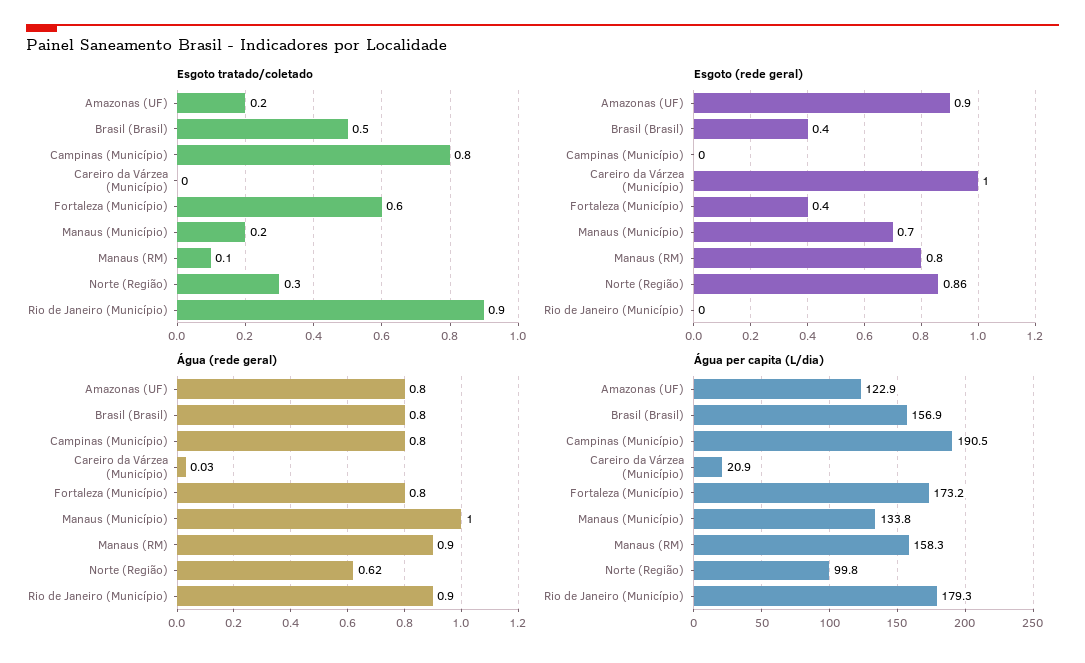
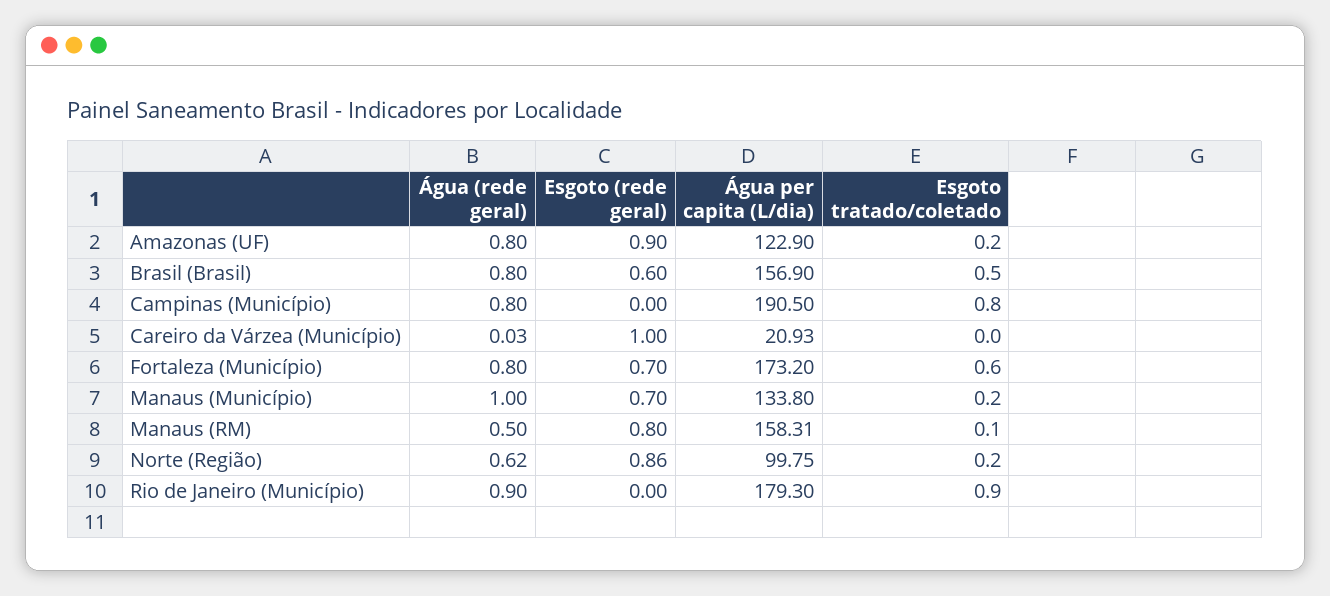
  {
    "Esgoto tratado/coletado": {
      "Amazonas (UF)": 0.2,
      "Brasil (Brasil)": 0.5,
      "Campinas (Município)": 0.8,
      "Careiro da Várzea (Município)": 0,
      "Fortaleza (Município)": 0.6,
      "Manaus (Município)": 0.2,
      "Manaus (RM)": 0.1,
-     "Norte (Região)": 0.3,
+     "Norte (Região)": 0.2,
      "Rio de Janeiro (Município)": 0.9
    },
    "Esgoto (rede geral)": {
      "Amazonas (UF)": 0.9,
-     "Brasil (Brasil)": 0.4,
+     "Brasil (Brasil)": 0.6,
      "Campinas (Município)": 0,
      "Careiro da Várzea (Município)": 1,
-     "Fortaleza (Município)": 0.4,
+     "Fortaleza (Município)": 0.7,
      "Manaus (Município)": 0.7,
      "Manaus (RM)": 0.8,
      "Norte (Região)": 0.86,
      "Rio de Janeiro (Município)": 0
    },
    "Água (rede geral)": {
      "Amazonas (UF)": 0.8,
      "Brasil (Brasil)": 0.8,
      "Campinas (Município)": 0.8,
      "Careiro da Várzea (Município)": 0.03,
      "Fortaleza (Município)": 0.8,
      "Manaus (Município)": 1,
-     "Manaus (RM)": 0.9,
+     "Manaus (RM)": 0.5,
      "Norte (Região)": 0.62,
      "Rio de Janeiro (Município)": 0.9
    },
    "Água per capita (L/dia)": {
      "Amazonas (UF)": 122.9,
      "Brasil (Brasil)": 156.9,
      "Campinas (Município)": 190.5,
      "Careiro da Várzea (Município)": 20.93,
      "Fortaleza (Município)": 173.2,
      "Manaus (Município)": 133.8,
      "Manaus (RM)": 158.31,
      "Norte (Região)": 99.75,
      "Rio de Janeiro (Município)": 179.3
    }
  }

